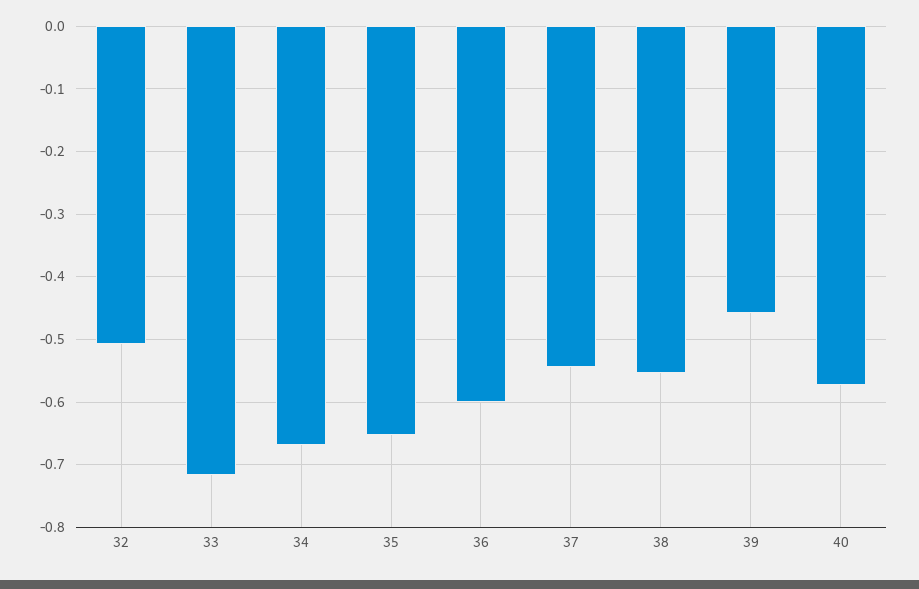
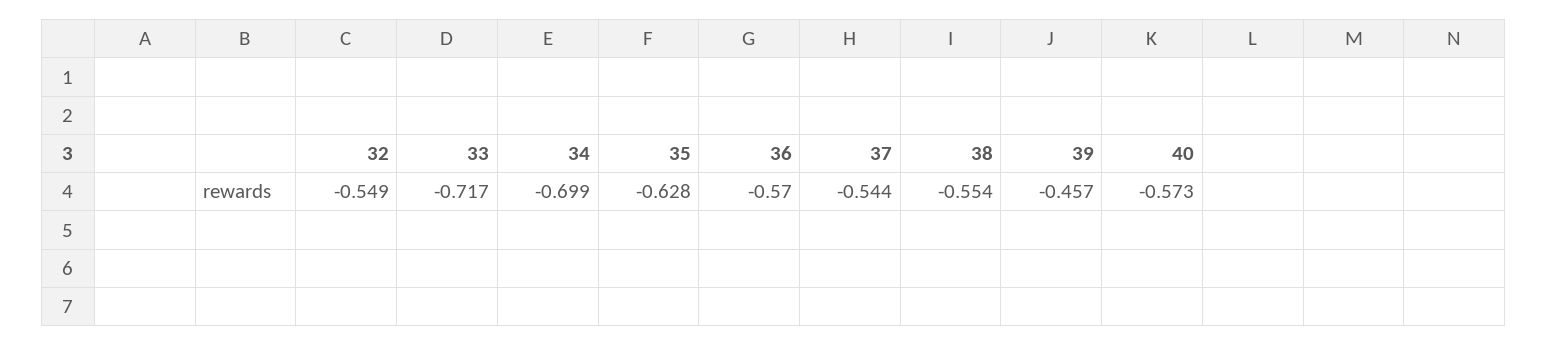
  {
-   "32": -0.51,
+   "32": -0.549,
    "33": -0.717,
-   "34": -0.67,
+   "34": -0.699,
-   "35": -0.65,
+   "35": -0.628,
-   "36": -0.6,
+   "36": -0.57,
    "37": -0.544,
    "38": -0.554,
    "39": -0.457,
    "40": -0.573
  }

